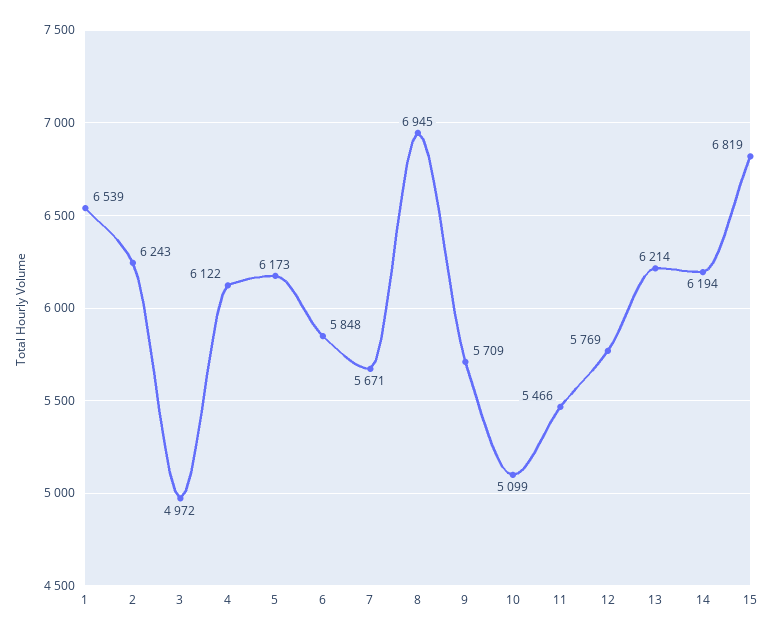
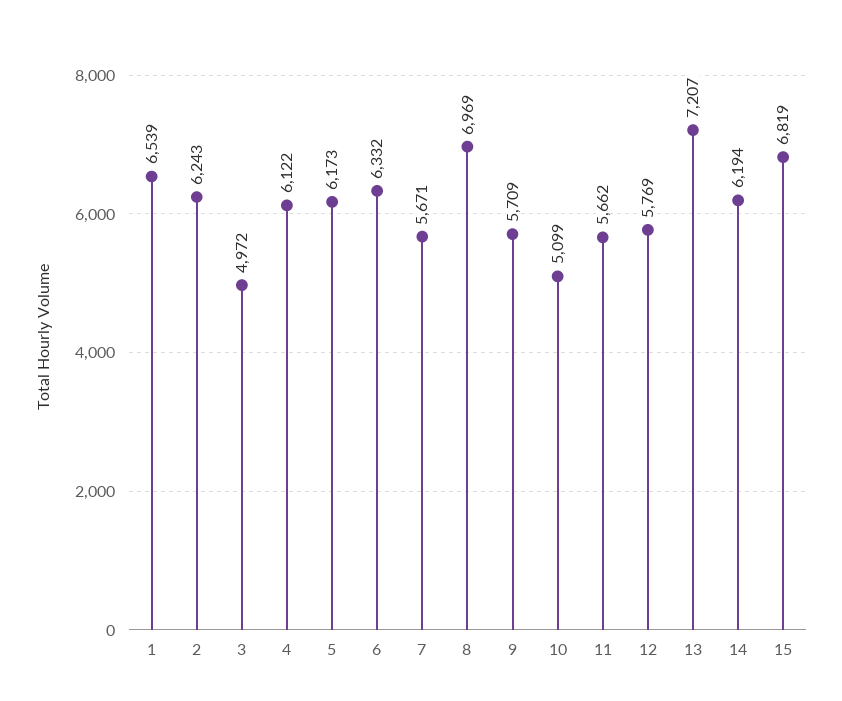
  {
    "1": 6539,
    "2": 6243,
    "3": 4972,
    "4": 6122,
    "5": 6173,
-   "6": 5848,
+   "6": 6332,
    "7": 5671,
-   "8": 6945,
+   "8": 6969,
    "9": 5709,
    "10": 5099,
-   "11": 5466,
+   "11": 5662,
    "12": 5769,
-   "13": 6214,
+   "13": 7207,
    "14": 6194,
    "15": 6819
  }

